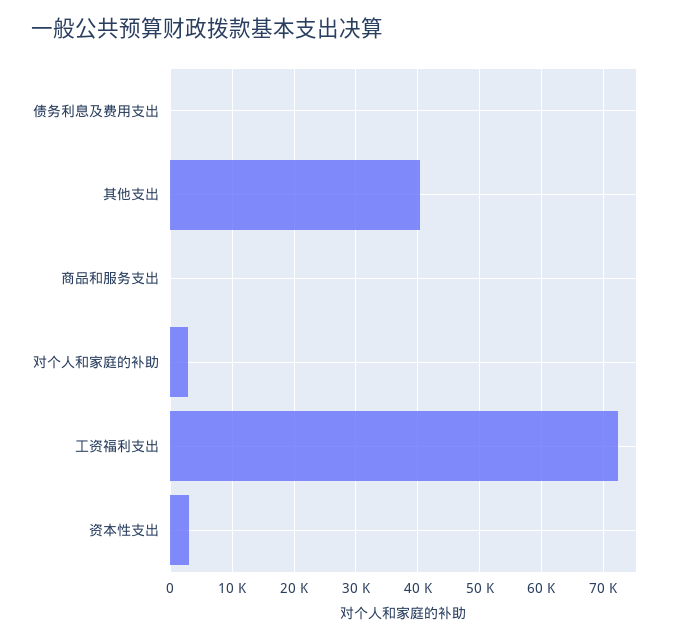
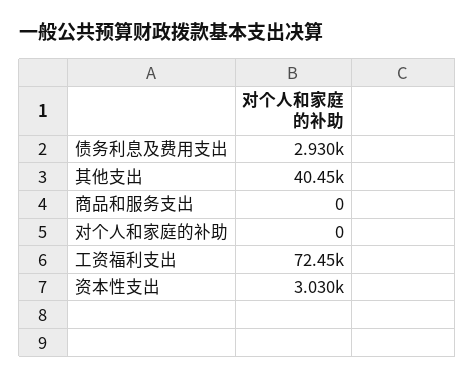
  {
-   "债务利息及费用支出": 0,
+   "债务利息及费用支出": 2930,
    "其他支出": 40450,
    "商品和服务支出": 0,
-   "对个人和家庭的补助": 3000,
+   "对个人和家庭的补助": 0,
    "工资福利支出": 72450,
    "资本性支出": 3030
  }

